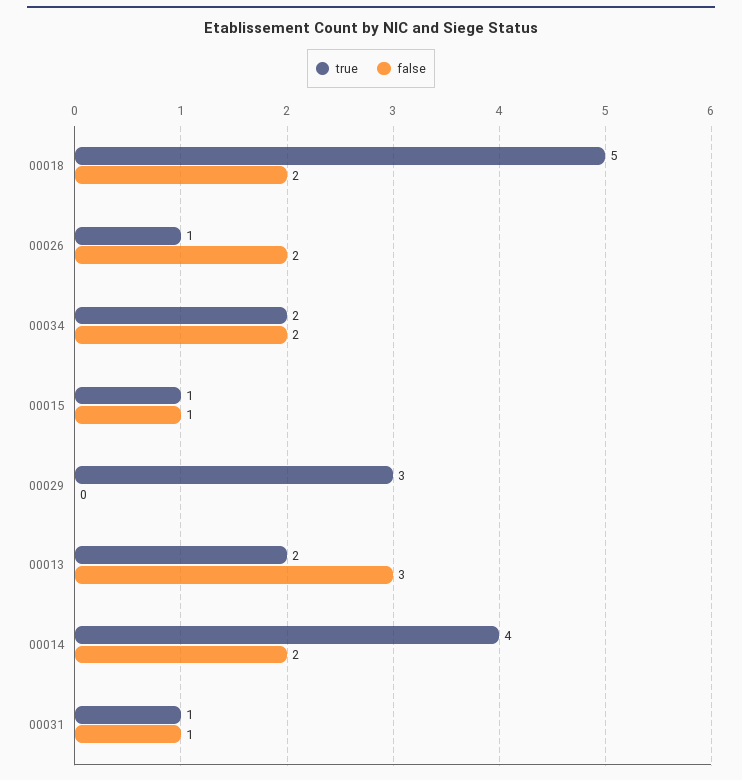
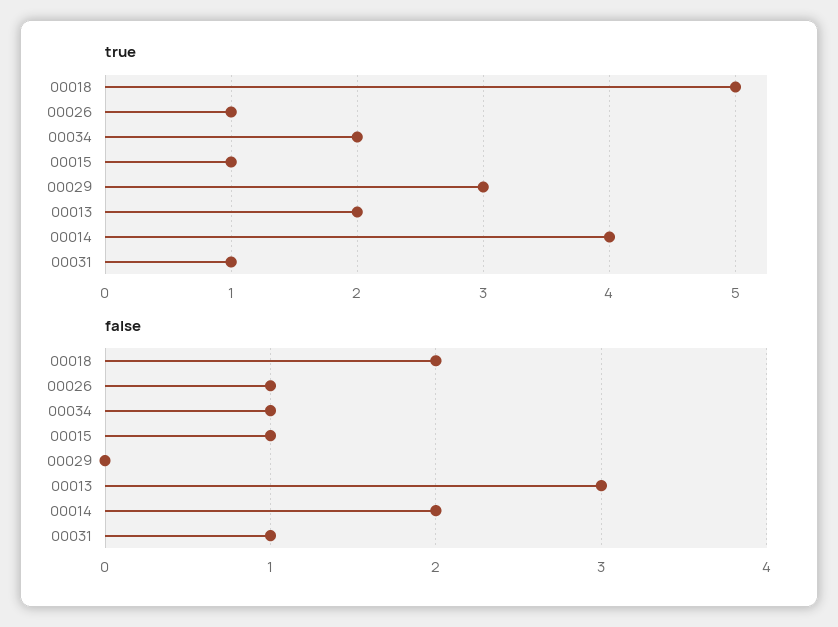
  {
    "true": {
      "00018": 5,
      "00026": 1,
      "00034": 2,
      "00015": 1,
      "00029": 3,
      "00013": 2,
      "00014": 4,
      "00031": 1
    },
    "false": {
      "00018": 2,
-     "00026": 2,
+     "00026": 1,
-     "00034": 2,
+     "00034": 1,
      "00015": 1,
      "00029": 0,
      "00013": 3,
      "00014": 2,
      "00031": 1
    }
  }

